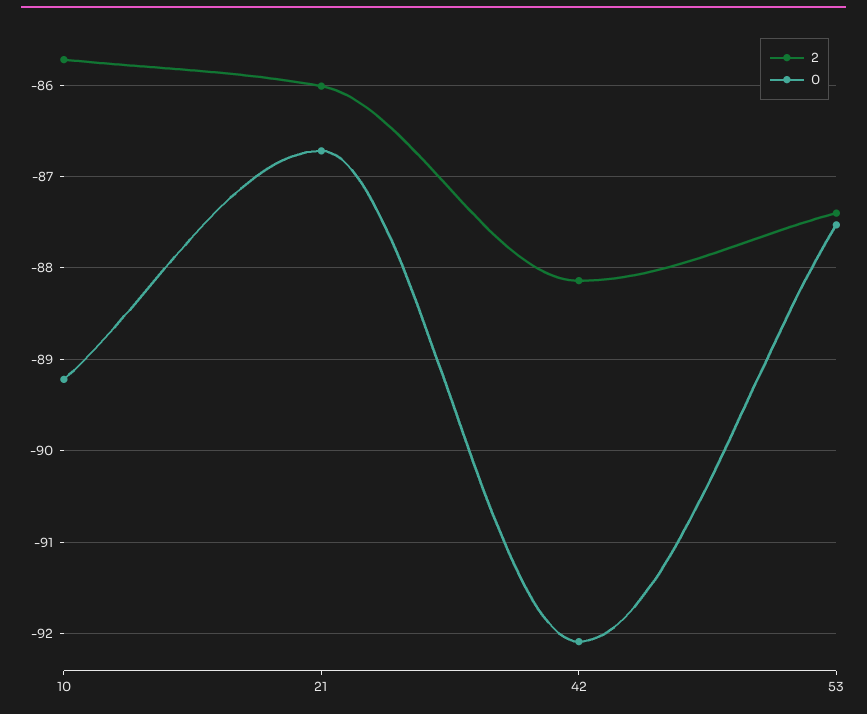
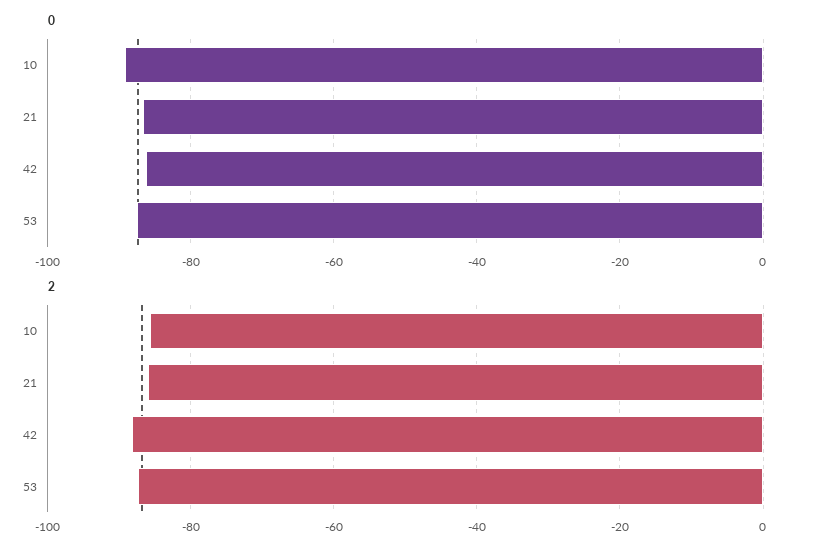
  {
    "2": {
      "10": -85.7,
      "21": -86,
      "42": -88.1,
      "53": -87.4
    },
    "0": {
      "10": -89.2,
      "21": -86.7,
-     "42": -92.1,
+     "42": -86,
      "53": -87.5
    }
  }

